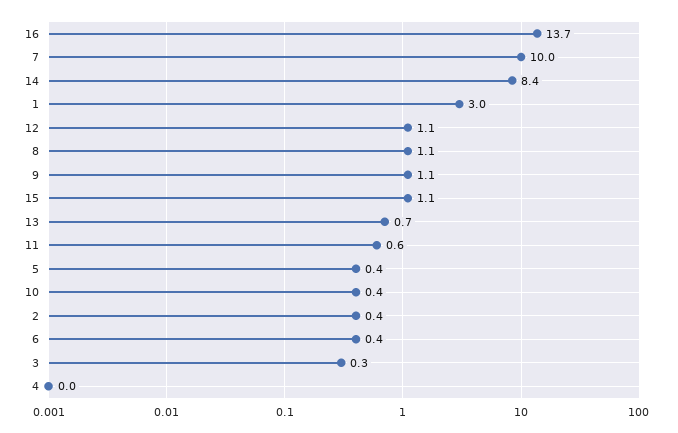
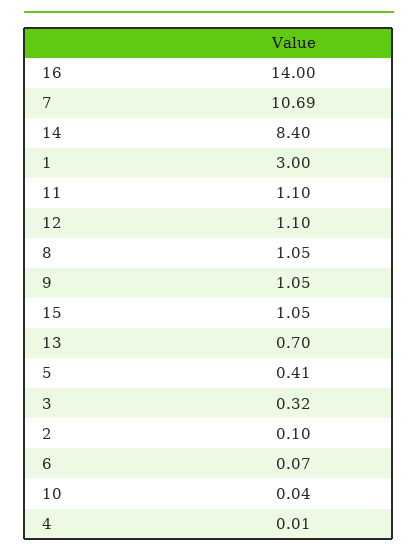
  {
-   "16": 13.7,
+   "16": 14,
-   "7": 10,
+   "7": 10.69,
    "14": 8.4,
    "1": 3,
    "12": 1.1,
    "8": 1.05,
    "9": 1.05,
    "15": 1.05,
    "13": 0.7,
-   "11": 0.6,
+   "11": 1.1,
    "5": 0.41,
-   "10": 0.4,
+   "10": 0.04,
-   "2": 0.4,
+   "2": 0.1,
-   "6": 0.4,
+   "6": 0.07,
    "3": 0.32,
    "4": 0.01
  }

